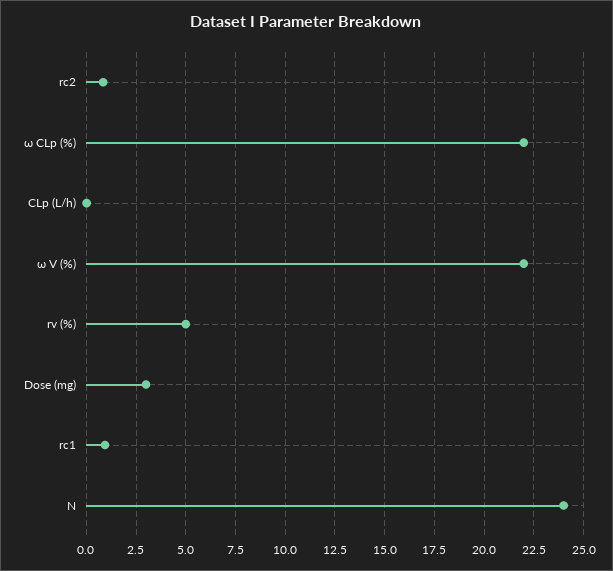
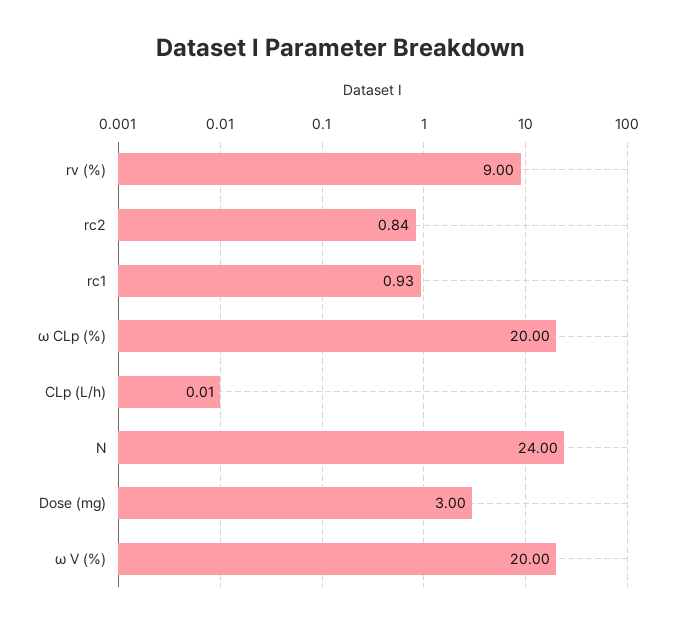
  {
    "rc2": 0.84,
-   "ω CLp (%)": 22,
+   "ω CLp (%)": 20,
    "CLp (L/h)": 0.01,
-   "ω V (%)": 22,
+   "ω V (%)": 20,
-   "rv (%)": 5,
+   "rv (%)": 9,
    "Dose (mg)": 3,
    "rc1": 0.93,
    "N": 24
  }

